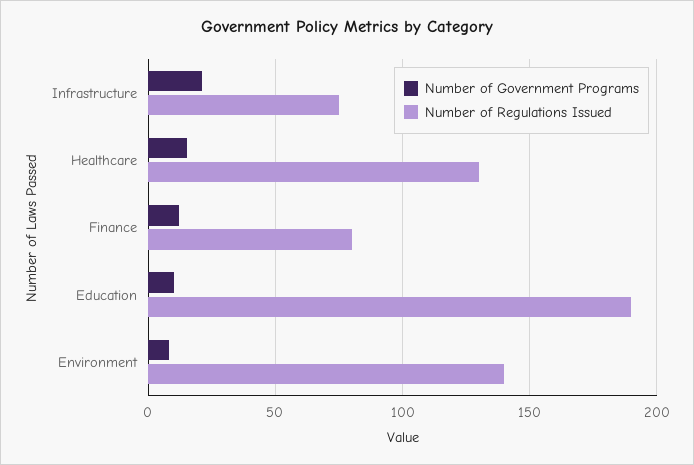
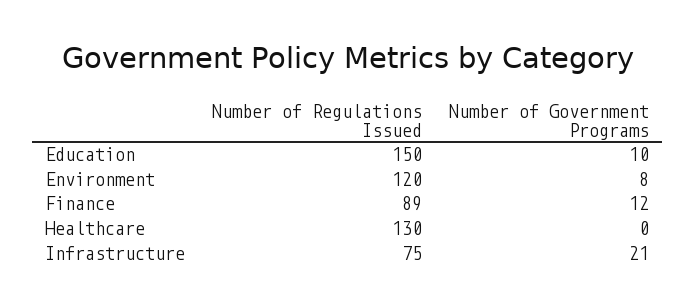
  {
    "Number of Government Programs": {
      "Infrastructure": 21,
-     "Healthcare": 15,
+     "Healthcare": 0,
      "Finance": 12,
      "Education": 10,
      "Environment": 8
    },
    "Number of Regulations Issued": {
      "Infrastructure": 75,
      "Healthcare": 130,
-     "Finance": 80,
+     "Finance": 89,
-     "Education": 190,
+     "Education": 150,
-     "Environment": 140
+     "Environment": 120
    }
  }

